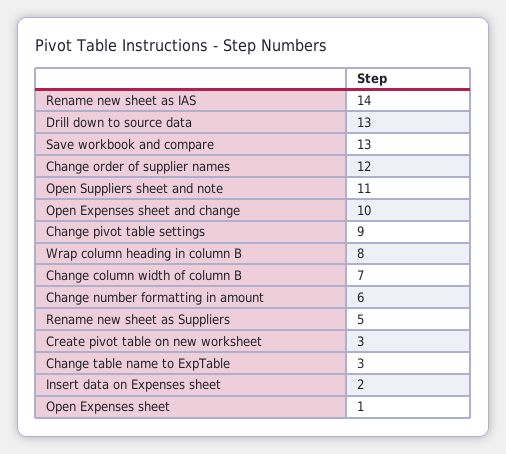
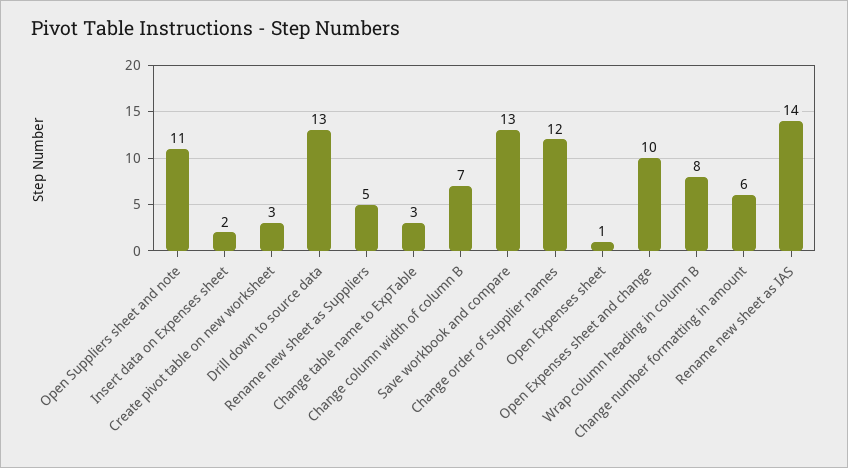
  {
    "Rename new sheet as IAS": 14,
    "Drill down to source data": 13,
    "Save workbook and compare": 13,
    "Change order of supplier names": 12,
    "Open Suppliers sheet and note": 11,
    "Open Expenses sheet and change": 10,
-   "Change pivot table settings": 9,
    "Wrap column heading in column B": 8,
    "Change column width of column B": 7,
    "Change number formatting in amount": 6,
    "Rename new sheet as Suppliers": 5,
    "Create pivot table on new worksheet": 3,
    "Change table name to ExpTable": 3,
    "Insert data on Expenses sheet": 2,
    "Open Expenses sheet": 1
  }

